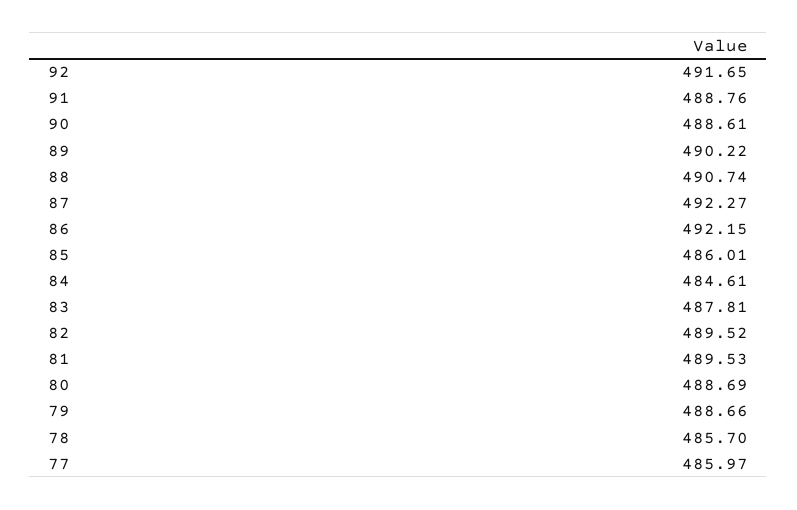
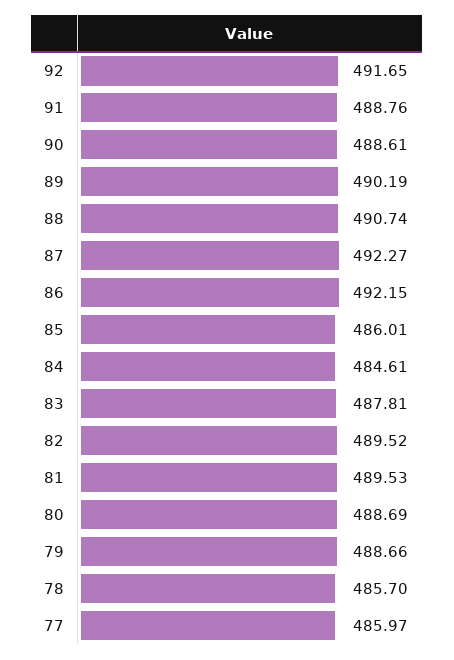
  {
    "92": 491.65,
    "91": 488.76,
    "90": 488.61,
-   "89": 490.22,
+   "89": 490.19,
    "88": 490.74,
    "87": 492.27,
    "86": 492.15,
    "85": 486.01,
    "84": 484.61,
    "83": 487.81,
    "82": 489.52,
    "81": 489.53,
    "80": 488.69,
    "79": 488.66,
    "78": 485.7,
    "77": 485.97
  }

